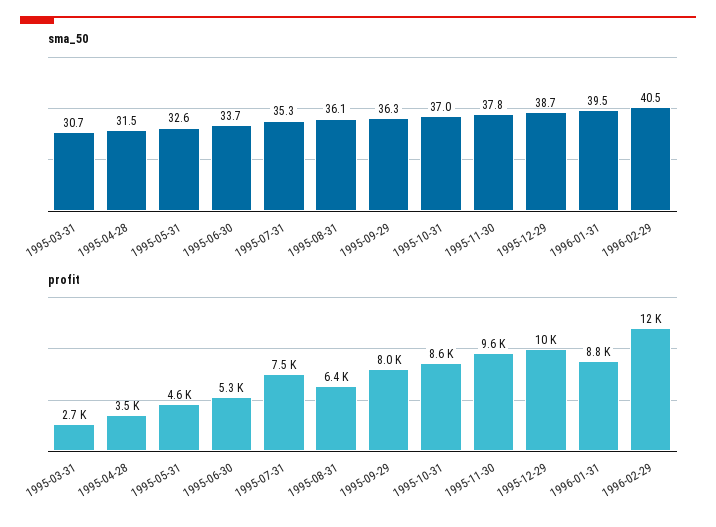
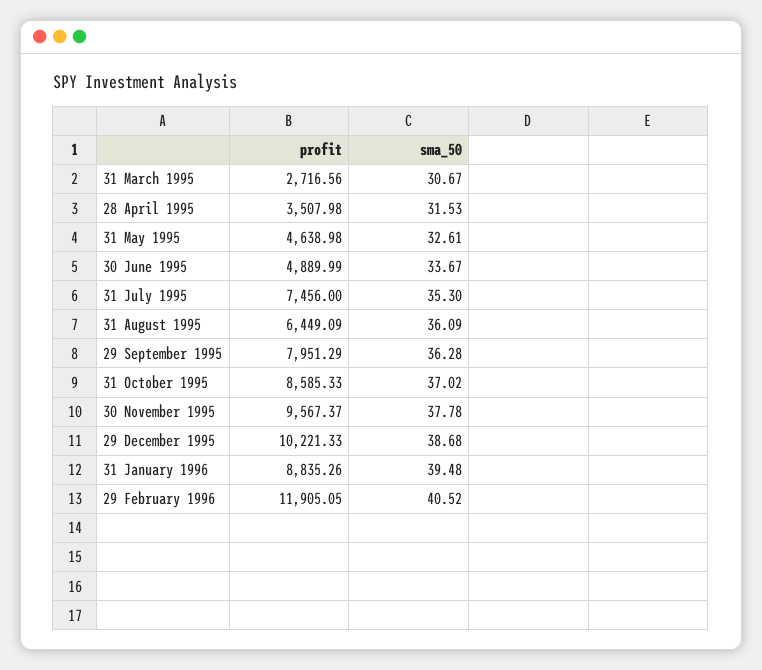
  {
    "sma_50": {
      "1995-03-31": 30.67,
      "1995-04-28": 31.53,
      "1995-05-31": 32.61,
      "1995-06-30": 33.67,
      "1995-07-31": 35.3,
      "1995-08-31": 36.09,
      "1995-09-29": 36.28,
      "1995-10-31": 37.02,
      "1995-11-30": 37.78,
      "1995-12-29": 38.68,
      "1996-01-31": 39.48,
      "1996-02-29": 40.52
    },
    "profit": {
      "1995-03-31": 2716.56,
      "1995-04-28": 3507.98,
      "1995-05-31": 4638.98,
-     "1995-06-30": 5300,
+     "1995-06-30": 4889.99,
      "1995-07-31": 7456,
      "1995-08-31": 6449.09,
      "1995-09-29": 7951.29,
      "1995-10-31": 8585.33,
      "1995-11-30": 9567.37,
      "1995-12-29": 10221.33,
      "1996-01-31": 8835.26,
      "1996-02-29": 11905.05
    }
  }

